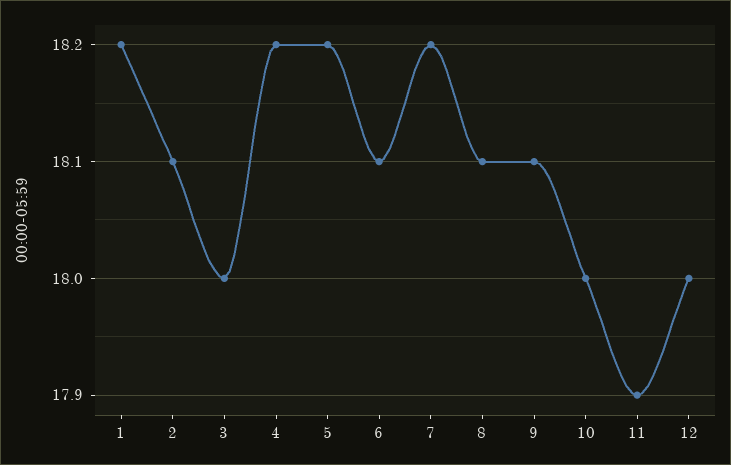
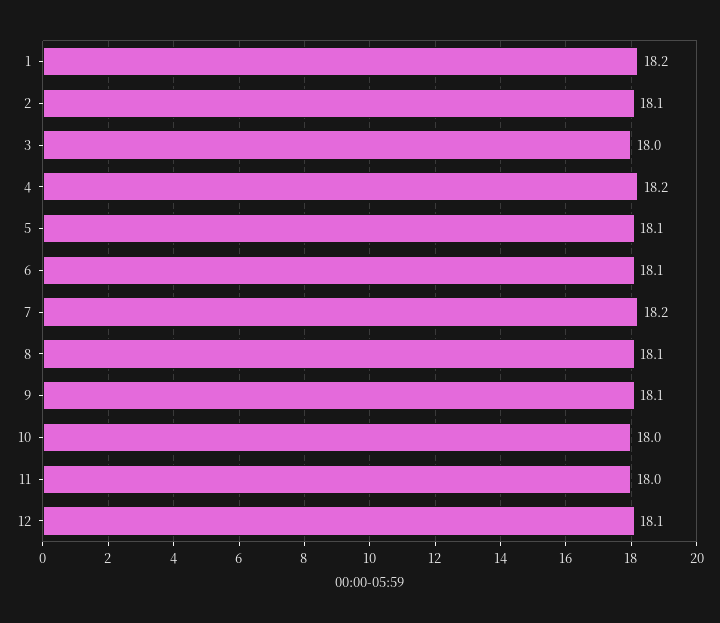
  {
    "1": 18.2,
    "2": 18.1,
    "3": 18,
    "4": 18.2,
-   "5": 18.2,
+   "5": 18.1,
    "6": 18.1,
    "7": 18.2,
    "8": 18.1,
    "9": 18.1,
    "10": 18,
-   "11": 17.9,
+   "11": 18,
-   "12": 18
+   "12": 18.1
  }

